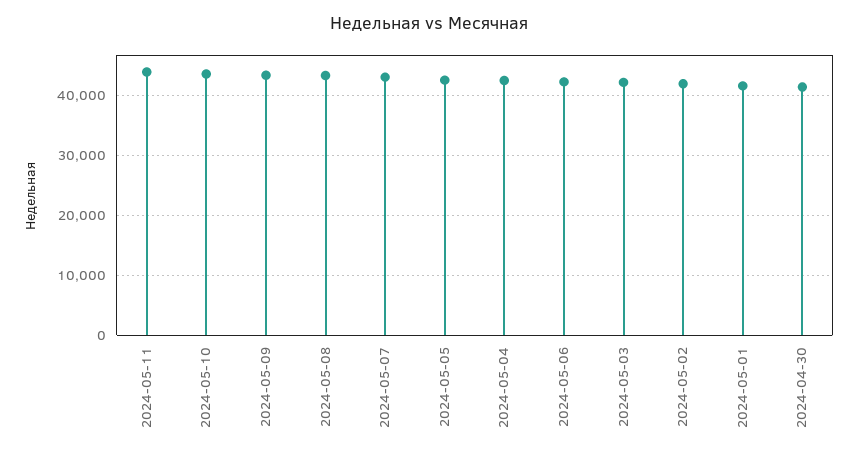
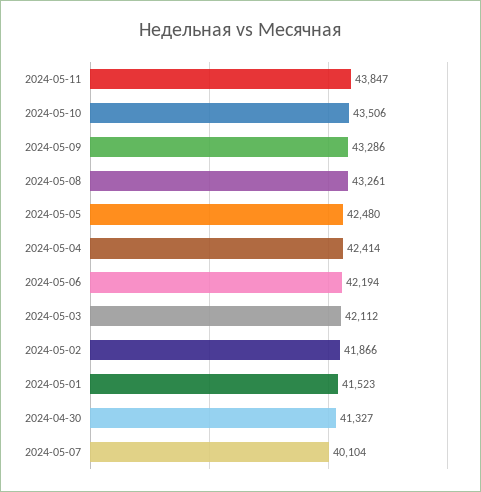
  {
    "2024-05-11": 43847,
    "2024-05-10": 43506,
    "2024-05-09": 43286,
    "2024-05-08": 43261,
-   "2024-05-07": 43000,
+   "2024-05-07": 40104,
    "2024-05-05": 42480,
    "2024-05-04": 42414,
    "2024-05-06": 42194,
    "2024-05-03": 42112,
    "2024-05-02": 41866,
    "2024-05-01": 41523,
    "2024-04-30": 41327
  }

